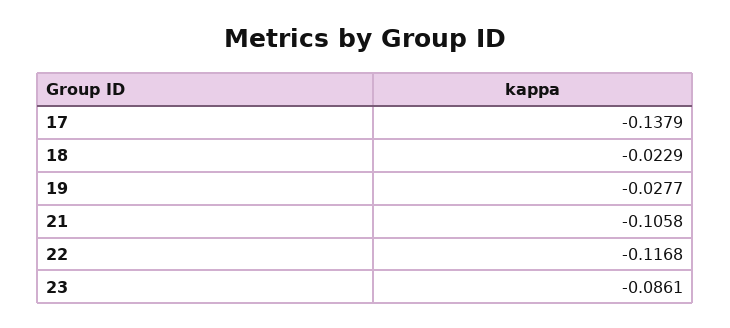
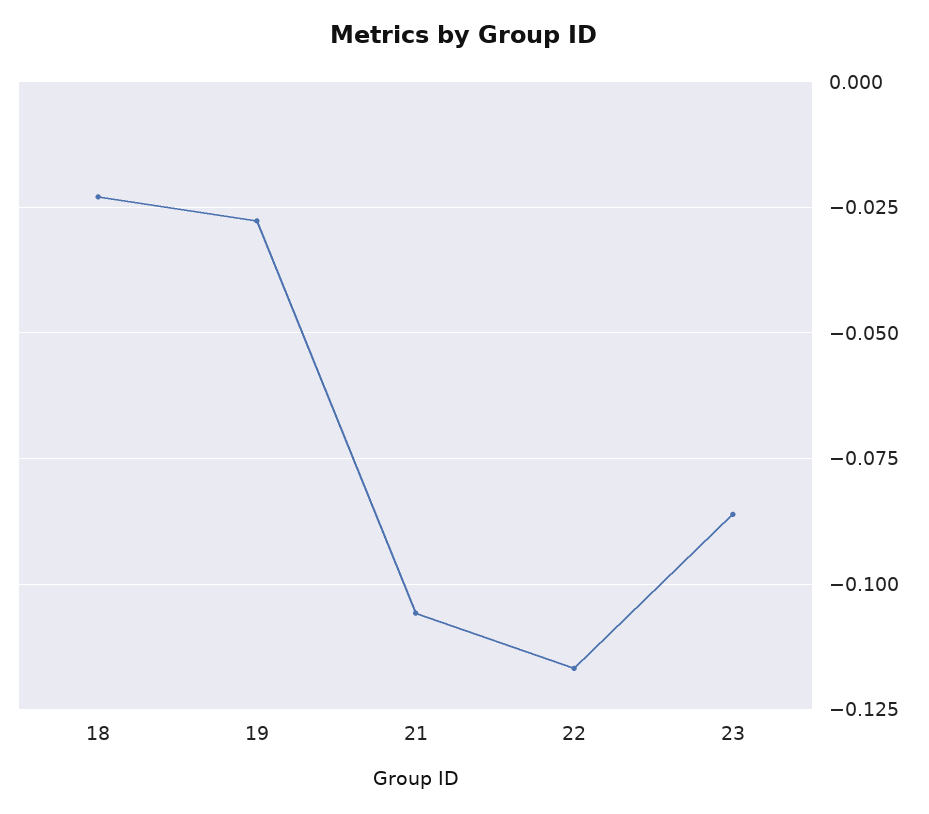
  {
-   "17": -0.1379,
    "18": -0.0229,
    "19": -0.0277,
    "21": -0.1058,
    "22": -0.1168,
    "23": -0.0861
  }

